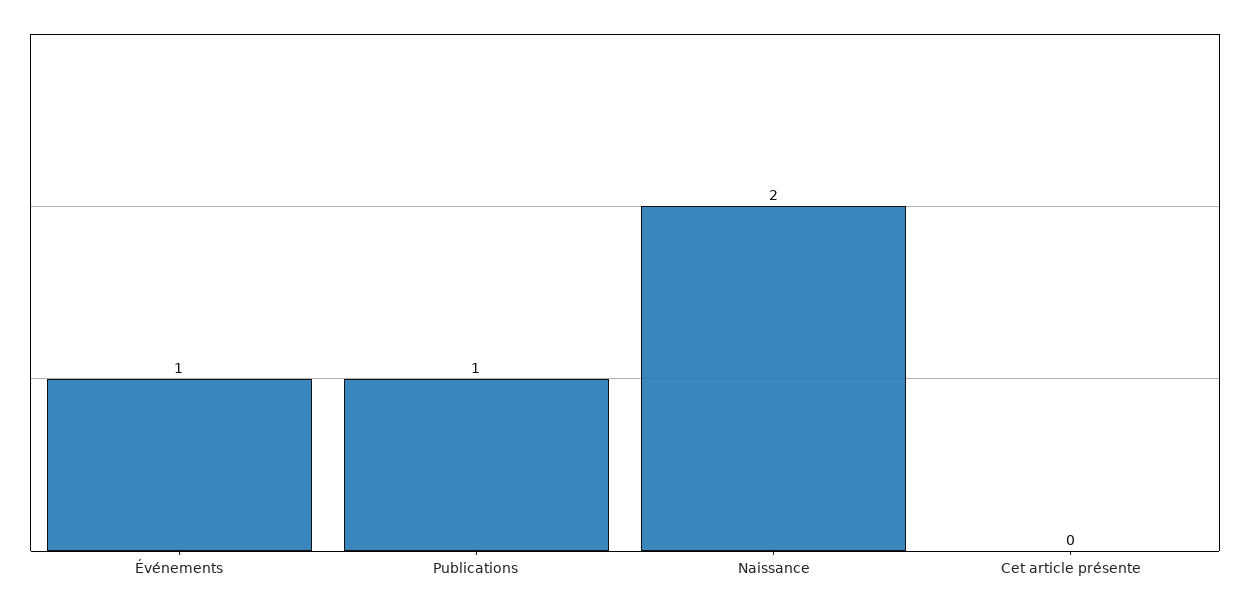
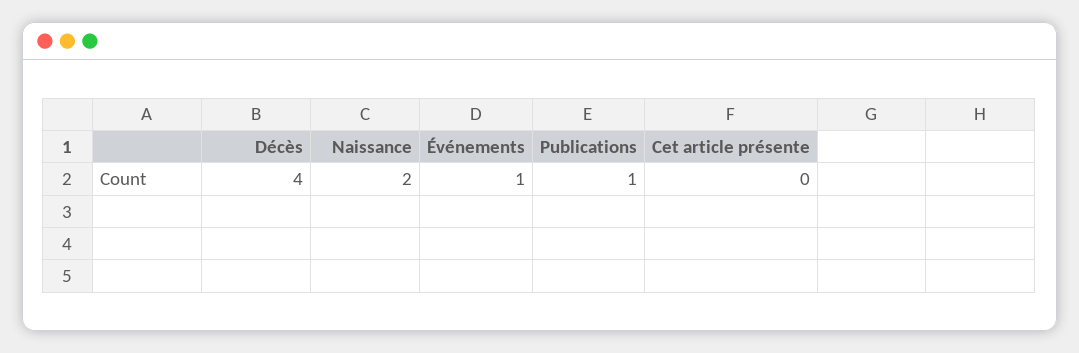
  {
    "Événements": 1,
    "Publications": 1,
    "Naissance": 2,
-   "Cet article présente": 0
+   "Cet article présente": 0,
+   "Décès": 4
  }

